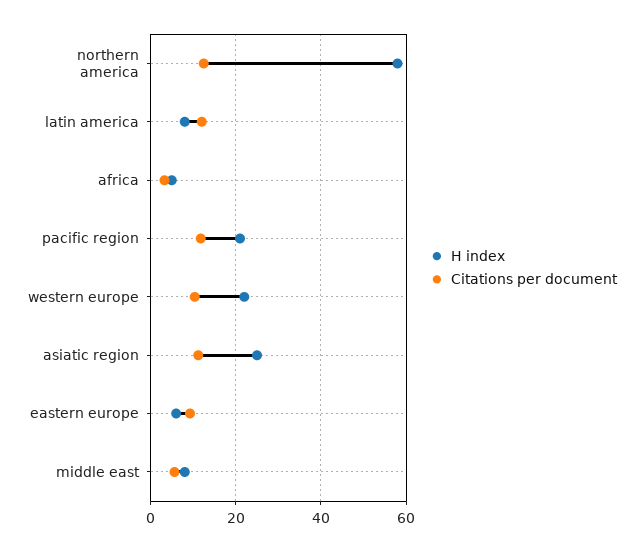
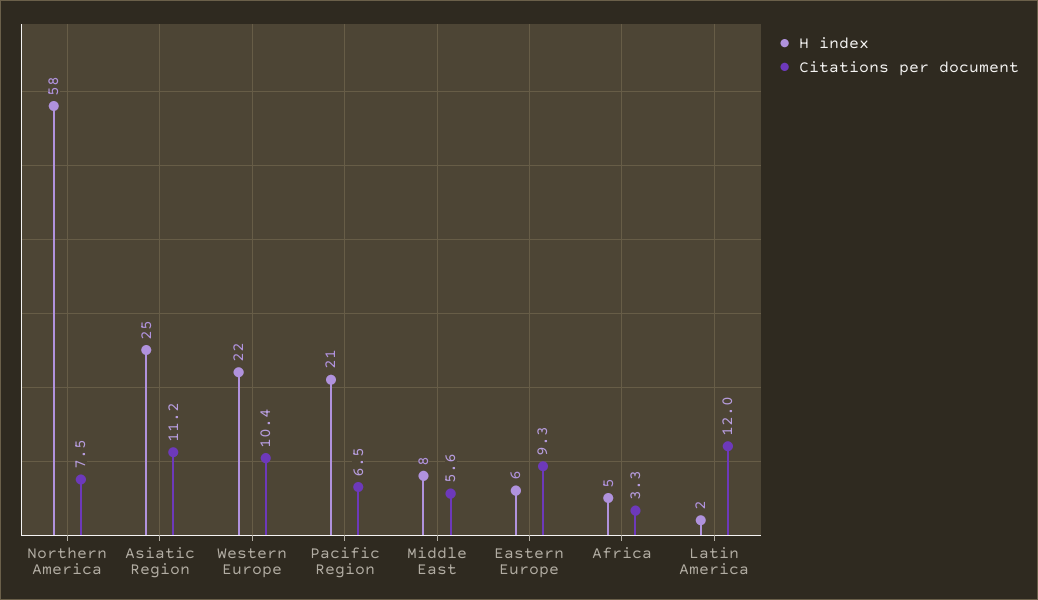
  {
    "H index": {
      "northern america": 58,
-     "latin america": 8,
+     "latin america": 2,
      "africa": 5,
      "pacific region": 21,
      "western europe": 22,
      "asiatic region": 25,
      "eastern europe": 6,
      "middle east": 8
    },
    "Citations per document": {
-     "northern america": 12,
+     "northern america": 7.5,
      "latin america": 12,
      "africa": 3.3,
-     "pacific region": 12,
+     "pacific region": 6.5,
      "western europe": 10.4,
      "asiatic region": 11.2,
      "eastern europe": 9.3,
      "middle east": 5.6
    }
  }

